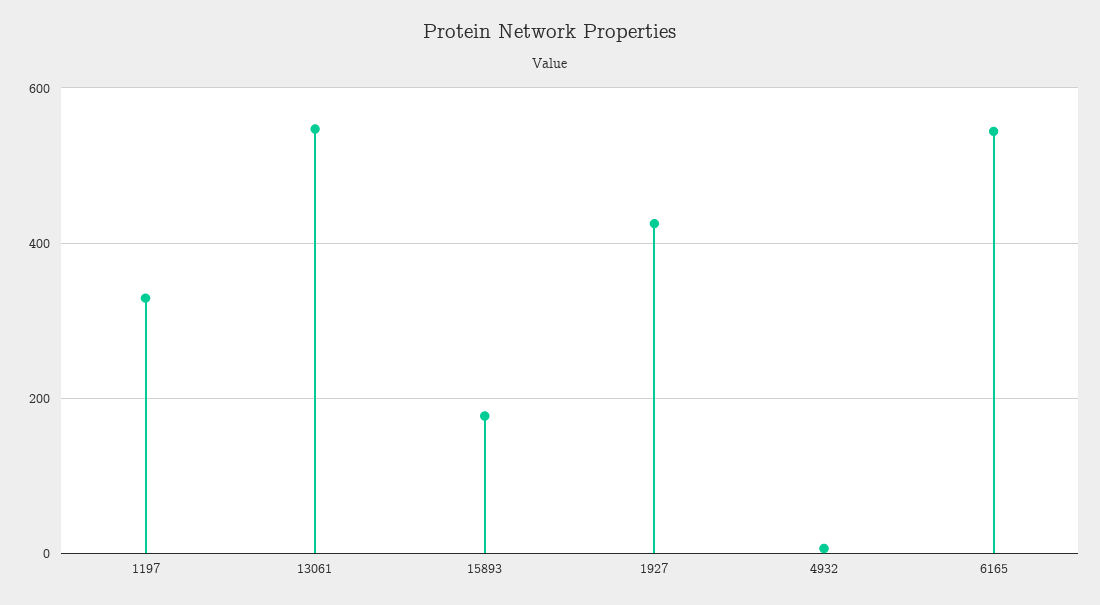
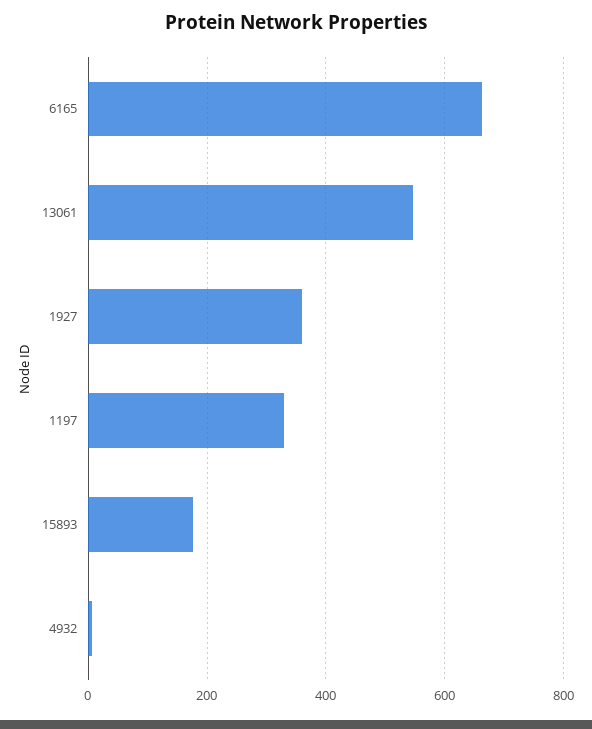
  {
    "1197": 320,
    "13061": 540,
    "15893": 180,
-   "1927": 420,
+   "1927": 360,
    "4932": 0,
-   "6165": 540
+   "6165": 660
  }

